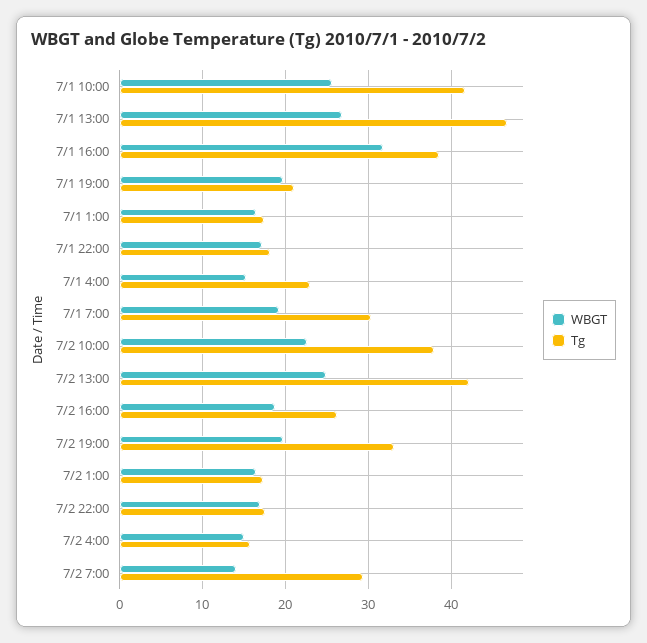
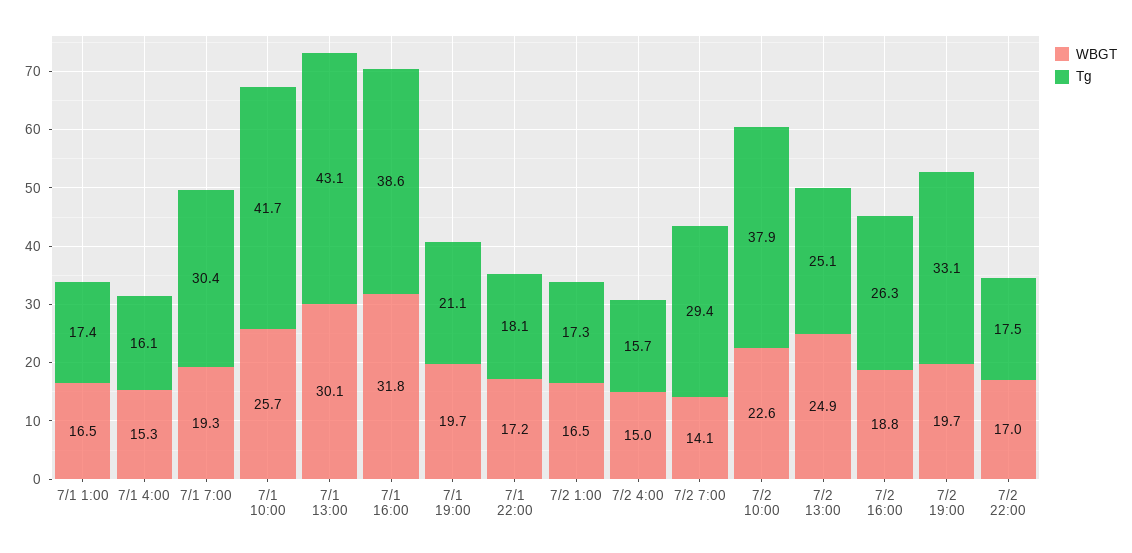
  {
    "WBGT": {
      "7/1 10:00": 25.7,
-     "7/1 13:00": 27,
+     "7/1 13:00": 30.1,
      "7/1 16:00": 31.8,
      "7/1 19:00": 19.7,
      "7/1 1:00": 16.5,
      "7/1 22:00": 17.2,
      "7/1 4:00": 15.3,
      "7/1 7:00": 19.3,
      "7/2 10:00": 22.6,
      "7/2 13:00": 24.9,
      "7/2 16:00": 18.8,
      "7/2 19:00": 19.7,
      "7/2 1:00": 16.5,
      "7/2 22:00": 17,
      "7/2 4:00": 15,
      "7/2 7:00": 14.1
    },
    "Tg": {
      "7/1 10:00": 41.7,
-     "7/1 13:00": 47,
+     "7/1 13:00": 43.1,
      "7/1 16:00": 38.6,
      "7/1 19:00": 21.1,
      "7/1 1:00": 17.4,
      "7/1 22:00": 18.1,
-     "7/1 4:00": 23,
+     "7/1 4:00": 16.1,
      "7/1 7:00": 30.4,
      "7/2 10:00": 37.9,
-     "7/2 13:00": 42,
+     "7/2 13:00": 25.1,
      "7/2 16:00": 26.3,
      "7/2 19:00": 33.1,
      "7/2 1:00": 17.3,
      "7/2 22:00": 17.5,
      "7/2 4:00": 15.7,
      "7/2 7:00": 29.4
    }
  }

